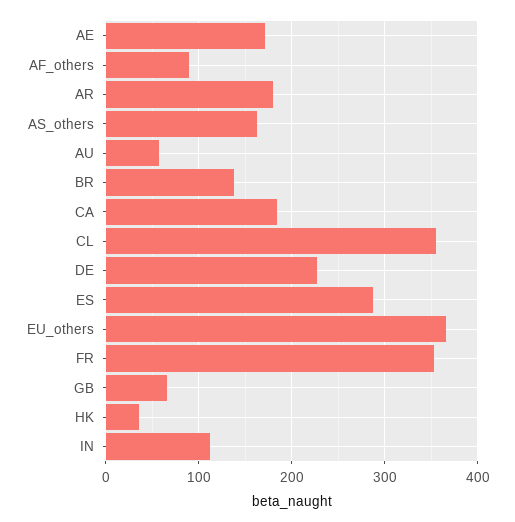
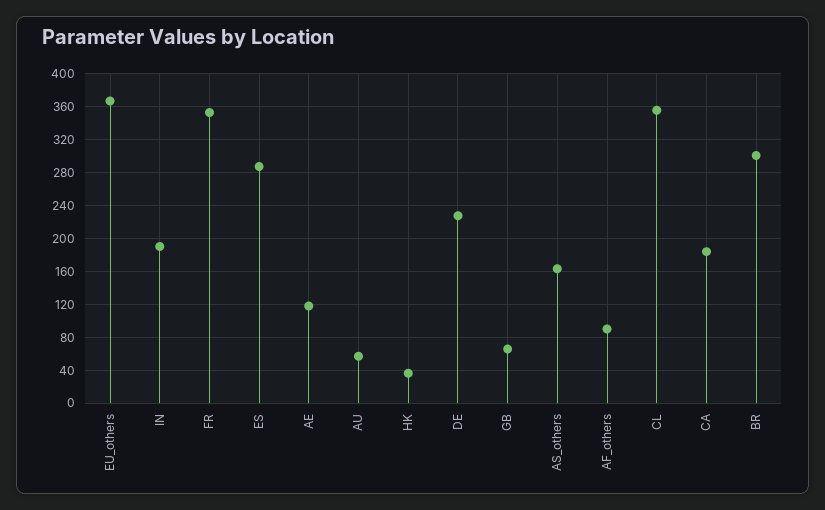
  {
-   "AE": 170,
+   "AE": 120,
    "AF_others": 90,
-   "AR": 180,
    "AS_others": 160,
    "AU": 60,
-   "BR": 140,
+   "BR": 300,
    "CA": 180,
    "CL": 360,
    "DE": 230,
    "ES": 290,
    "EU_others": 370,
    "FR": 350,
    "GB": 70,
    "HK": 40,
-   "IN": 110
+   "IN": 190
  }

